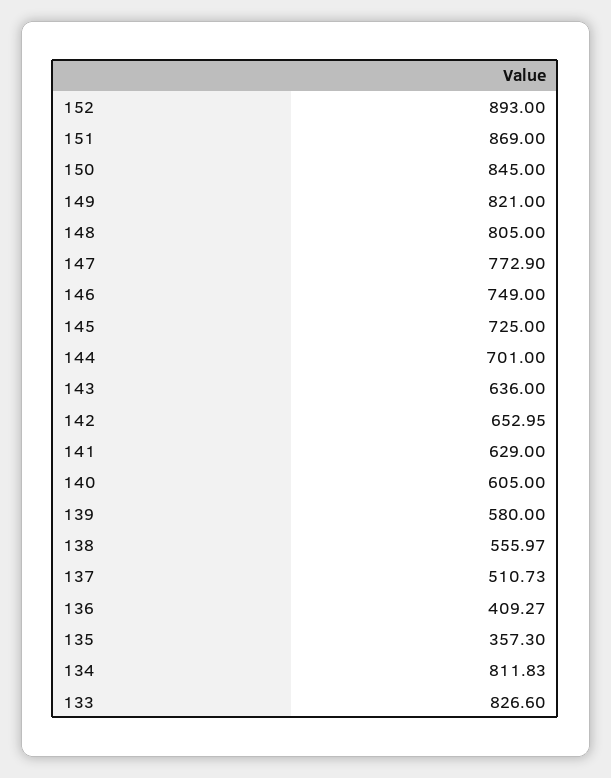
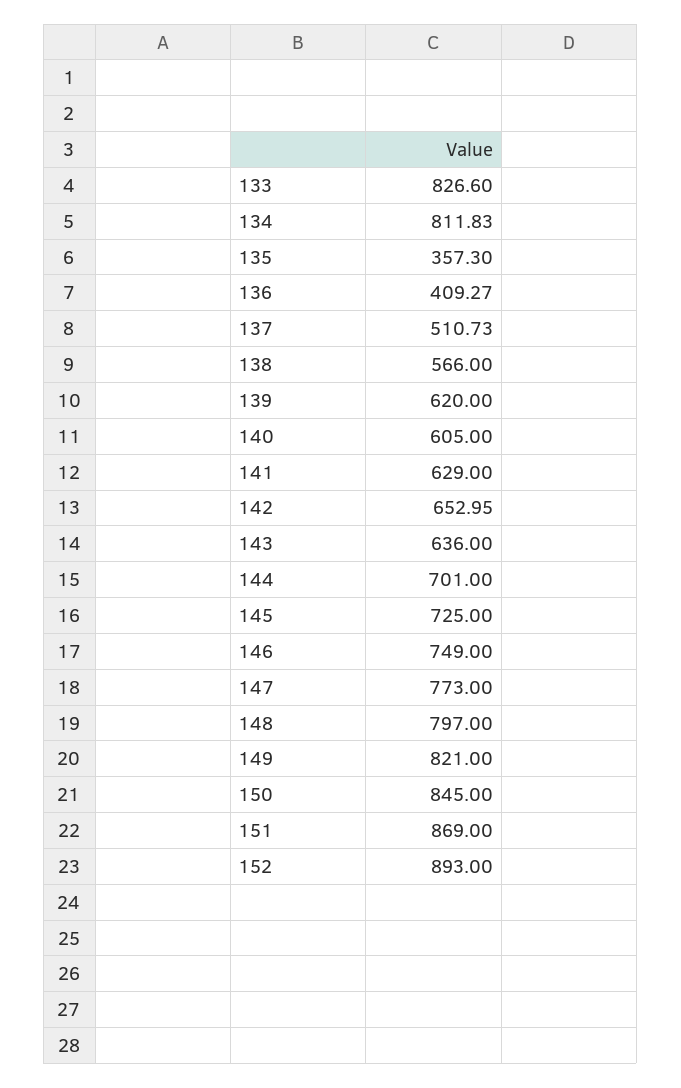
  {
    "152": 893,
    "151": 869,
    "150": 845,
    "149": 821,
-   "148": 805,
+   "148": 797,
-   "147": 772.9,
+   "147": 773,
    "146": 749,
    "145": 725,
    "144": 701,
    "143": 636,
    "142": 652.95,
    "141": 629,
    "140": 605,
-   "139": 580,
+   "139": 620,
-   "138": 555.97,
+   "138": 566,
    "137": 510.73,
    "136": 409.27,
    "135": 357.3,
    "134": 811.83,
    "133": 826.6
  }

